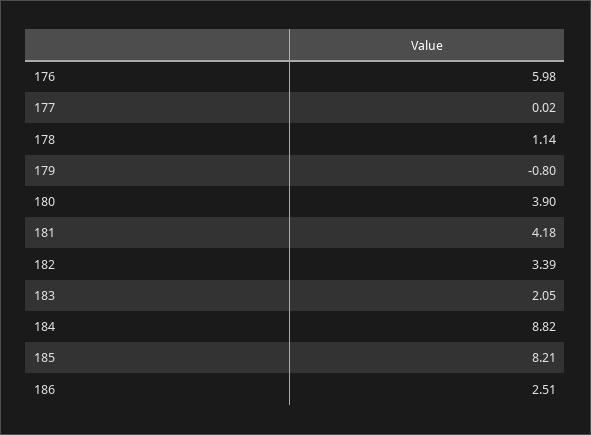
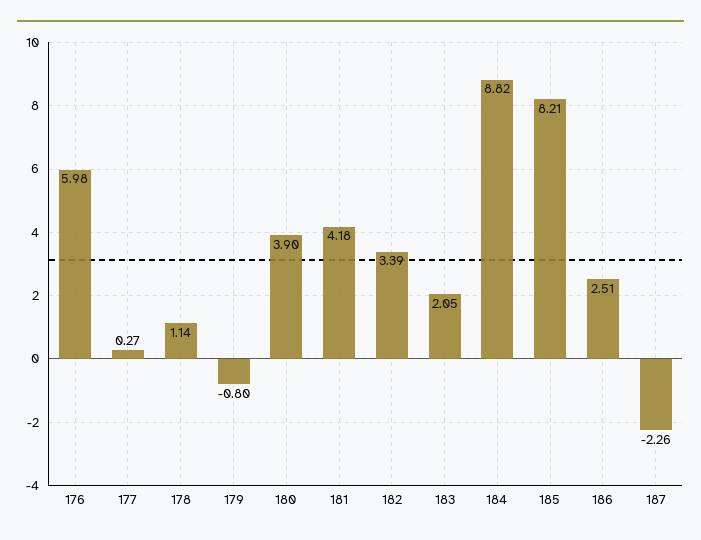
  {
    "176": 5.98,
-   "177": 0.02,
+   "177": 0.27,
    "178": 1.14,
    "179": -0.8,
    "180": 3.9,
    "181": 4.18,
    "182": 3.39,
    "183": 2.05,
    "184": 8.82,
    "185": 8.21,
-   "186": 2.51
+   "186": 2.51,
+   "187": -2.26
  }

